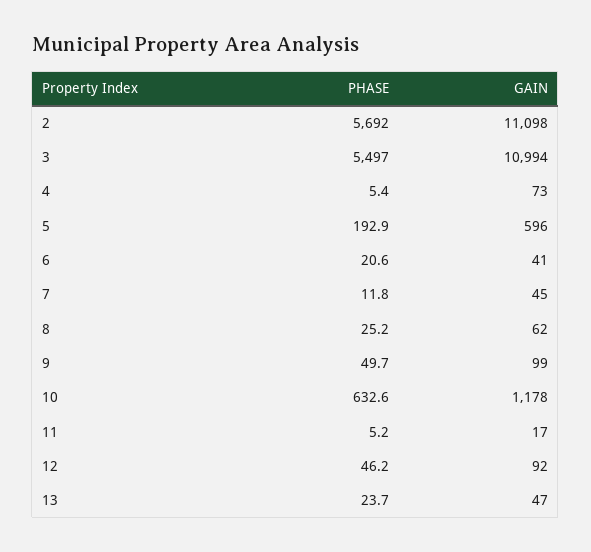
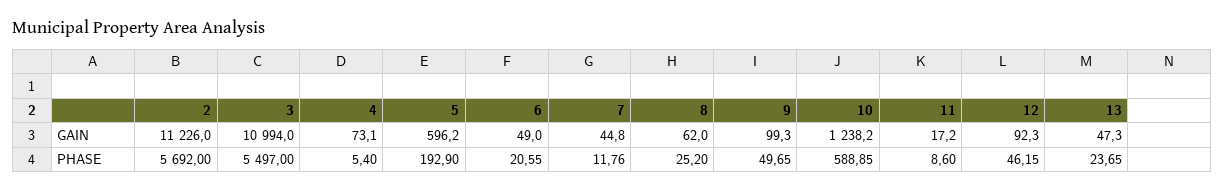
  {
    "PHASE": {
      "2": 5692,
      "3": 5497,
      "4": 5.4,
      "5": 192.9,
      "6": 20.55,
      "7": 11.76,
      "8": 25.2,
      "9": 49.65,
-     "10": 632.6,
+     "10": 588.85,
-     "11": 5.2,
+     "11": 8.6,
      "12": 46.15,
      "13": 23.65
    },
    "GAIN": {
-     "2": 11098,
+     "2": 11226,
      "3": 10994,
      "4": 73.1,
      "5": 596.2,
-     "6": 41,
+     "6": 49,
      "7": 44.8,
      "8": 62,
      "9": 99.3,
-     "10": 1178,
+     "10": 1238.2,
      "11": 17.2,
      "12": 92.3,
      "13": 47.3
    }
  }

